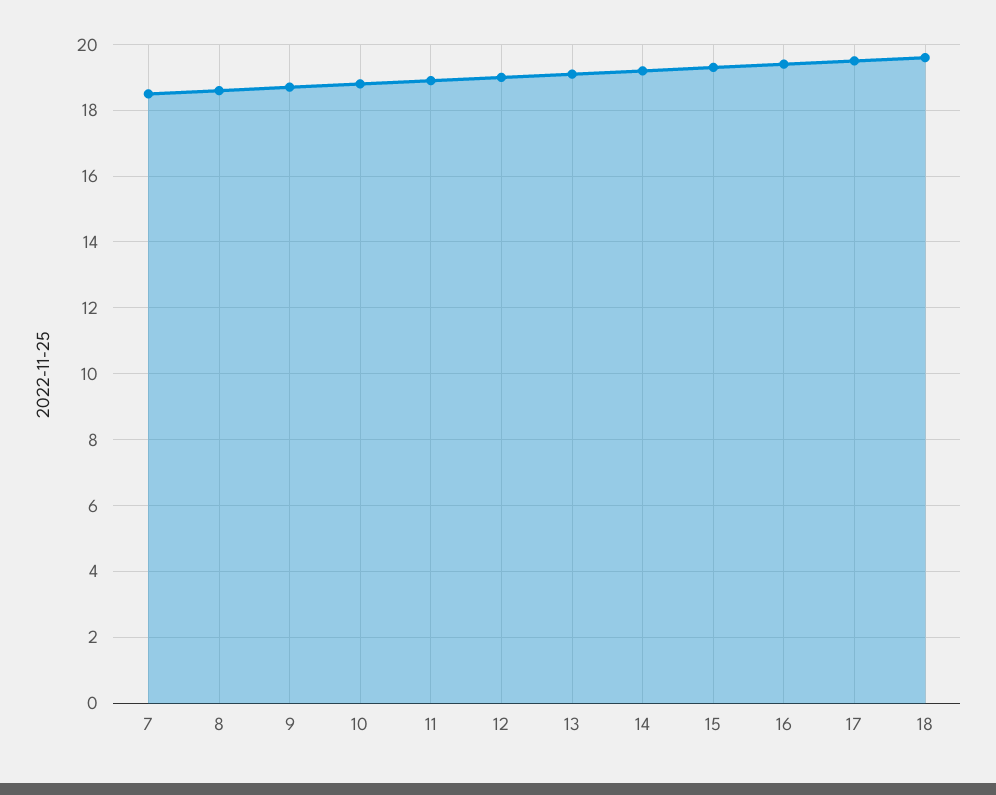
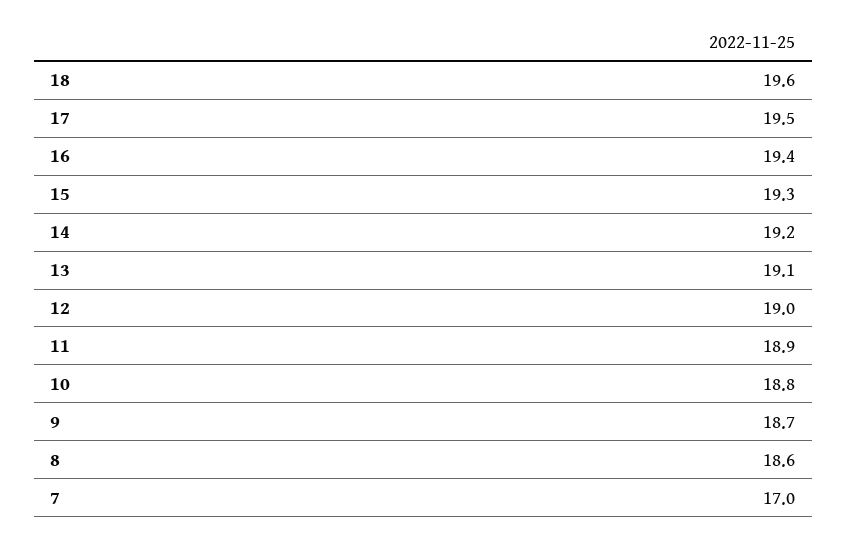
  {
-   "7": 18.5,
+   "7": 17,
    "8": 18.6,
    "9": 18.7,
    "10": 18.8,
    "11": 18.9,
    "12": 19,
    "13": 19.1,
    "14": 19.2,
    "15": 19.3,
    "16": 19.4,
    "17": 19.5,
    "18": 19.6
  }

